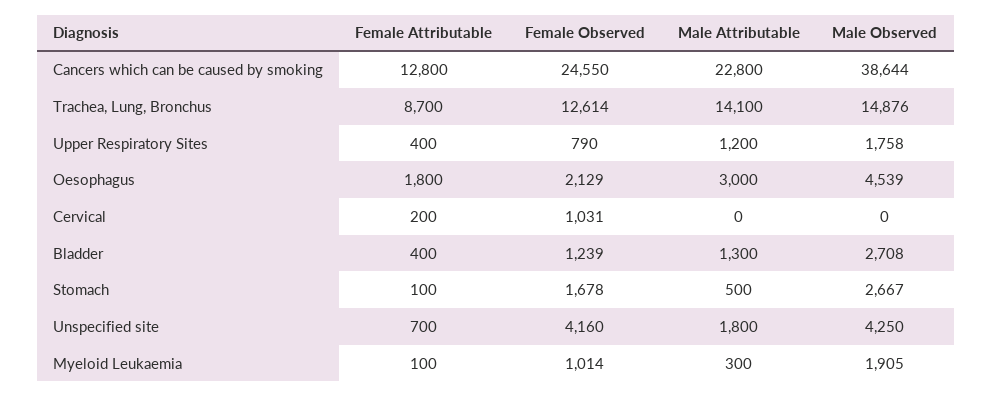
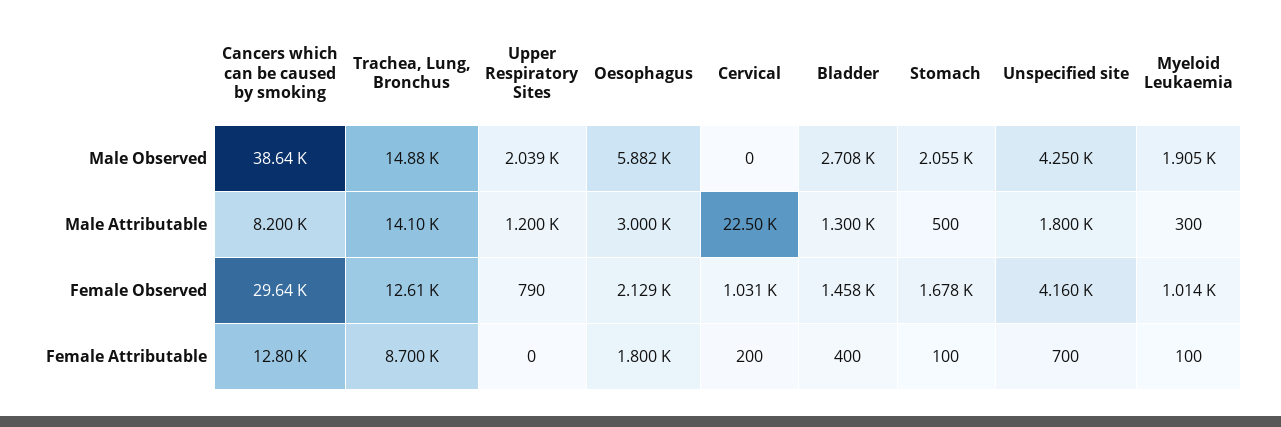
  {
    "Female Attributable": {
      "Cancers which can be caused by smoking": 12800,
      "Trachea, Lung, Bronchus": 8700,
-     "Upper Respiratory Sites": 400,
+     "Upper Respiratory Sites": 0,
      "Oesophagus": 1800,
      "Cervical": 200,
      "Bladder": 400,
      "Stomach": 100,
      "Unspecified site": 700,
      "Myeloid Leukaemia": 100
    },
    "Female Observed": {
-     "Cancers which can be caused by smoking": 24550,
+     "Cancers which can be caused by smoking": 29640,
      "Trachea, Lung, Bronchus": 12614,
      "Upper Respiratory Sites": 790,
      "Oesophagus": 2129,
      "Cervical": 1031,
-     "Bladder": 1239,
+     "Bladder": 1458,
      "Stomach": 1678,
      "Unspecified site": 4160,
      "Myeloid Leukaemia": 1014
    },
    "Male Attributable": {
-     "Cancers which can be caused by smoking": 22800,
+     "Cancers which can be caused by smoking": 8200,
      "Trachea, Lung, Bronchus": 14100,
      "Upper Respiratory Sites": 1200,
      "Oesophagus": 3000,
-     "Cervical": 0,
+     "Cervical": 22500,
      "Bladder": 1300,
      "Stomach": 500,
      "Unspecified site": 1800,
      "Myeloid Leukaemia": 300
    },
    "Male Observed": {
      "Cancers which can be caused by smoking": 38644,
      "Trachea, Lung, Bronchus": 14876,
-     "Upper Respiratory Sites": 1758,
+     "Upper Respiratory Sites": 2039,
-     "Oesophagus": 4539,
+     "Oesophagus": 5882,
      "Cervical": 0,
      "Bladder": 2708,
-     "Stomach": 2667,
+     "Stomach": 2055,
      "Unspecified site": 4250,
      "Myeloid Leukaemia": 1905
    }
  }

